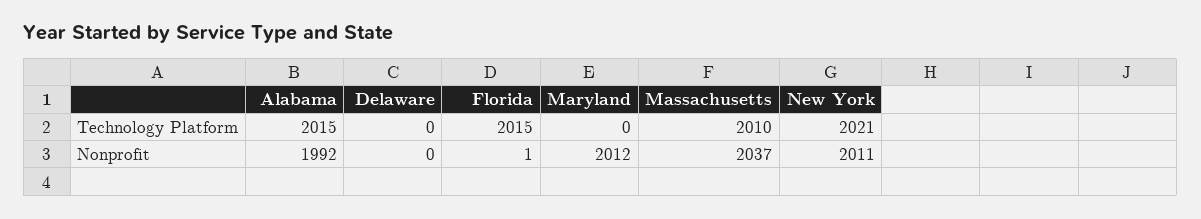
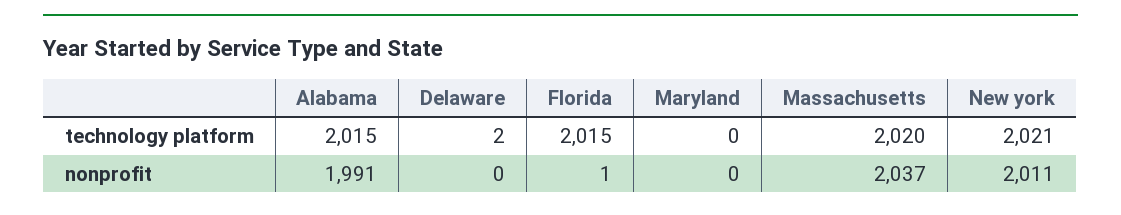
  {
    "Alabama": {
      "Technology Platform": 2015,
-     "Nonprofit": 1992
+     "Nonprofit": 1991
    },
    "Delaware": {
-     "Technology Platform": 0,
+     "Technology Platform": 2,
      "Nonprofit": 0
    },
    "Florida": {
      "Technology Platform": 2015,
      "Nonprofit": 1
    },
    "Maryland": {
      "Technology Platform": 0,
-     "Nonprofit": 2012
+     "Nonprofit": 0
    },
    "Massachusetts": {
-     "Technology Platform": 2010,
+     "Technology Platform": 2020,
      "Nonprofit": 2037
    },
    "New York": {
      "Technology Platform": 2021,
      "Nonprofit": 2011
    }
  }

